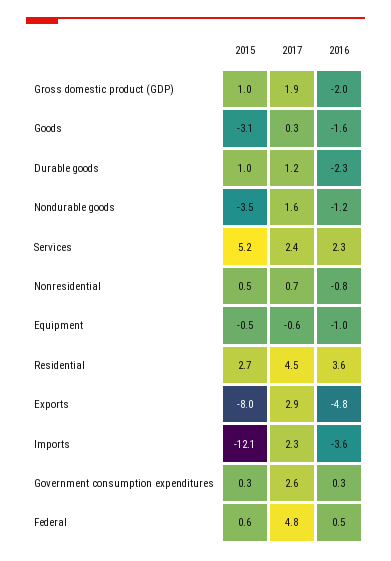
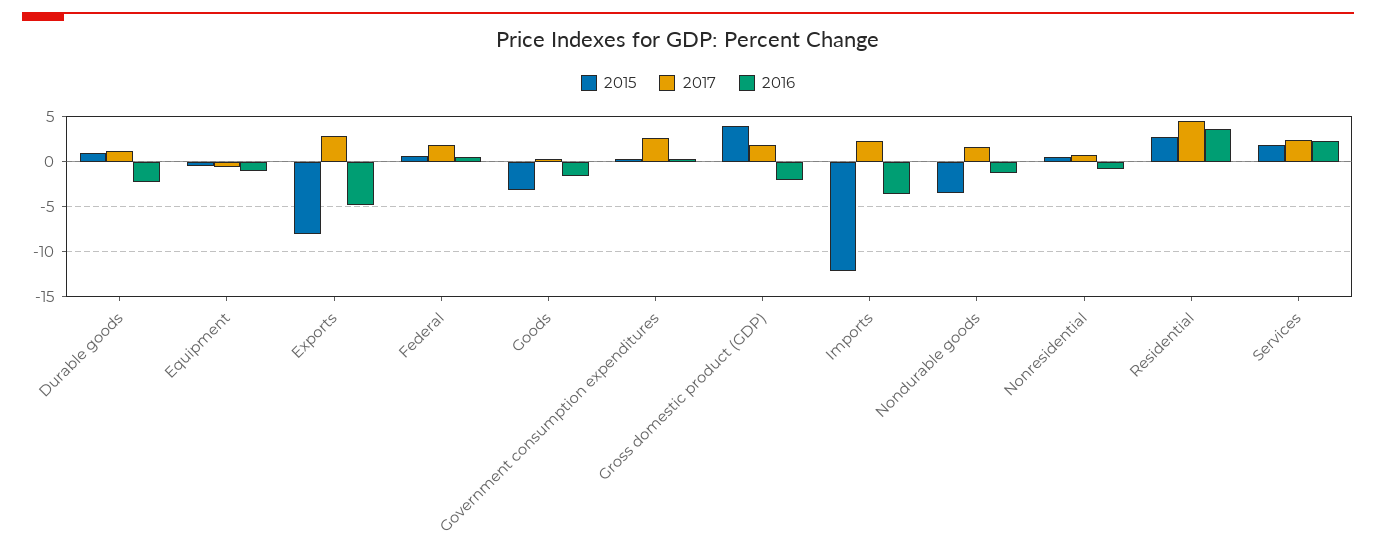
  {
    "2015": {
-     "Gross domestic product (GDP)": 1,
+     "Gross domestic product (GDP)": 4,
      "Goods": -3.1,
      "Durable goods": 1,
      "Nondurable goods": -3.5,
-     "Services": 5.2,
+     "Services": 2,
      "Nonresidential": 0.5,
      "Equipment": -0.5,
      "Residential": 2.7,
      "Exports": -8,
      "Imports": -12.1,
      "Government consumption expenditures": 0.3,
      "Federal": 0.6
    },
    "2017": {
      "Gross domestic product (GDP)": 1.9,
      "Goods": 0.3,
      "Durable goods": 1.2,
      "Nondurable goods": 1.6,
      "Services": 2.4,
      "Nonresidential": 0.7,
      "Equipment": -0.6,
      "Residential": 4.5,
      "Exports": 2.9,
      "Imports": 2.3,
      "Government consumption expenditures": 2.6,
-     "Federal": 4.8
+     "Federal": 2
    },
    "2016": {
      "Gross domestic product (GDP)": -2,
      "Goods": -1.6,
      "Durable goods": -2.3,
      "Nondurable goods": -1.2,
      "Services": 2.3,
      "Nonresidential": -0.8,
      "Equipment": -1,
      "Residential": 3.6,
      "Exports": -4.8,
      "Imports": -3.6,
      "Government consumption expenditures": 0.3,
      "Federal": 0.5
    }
  }

